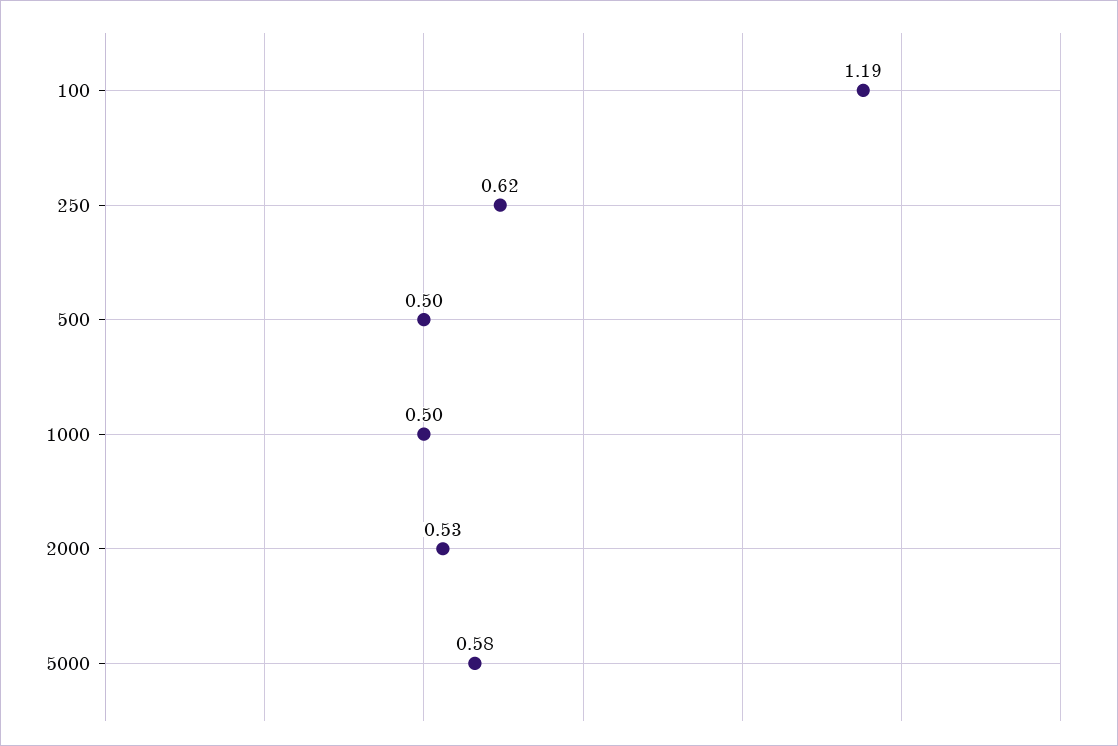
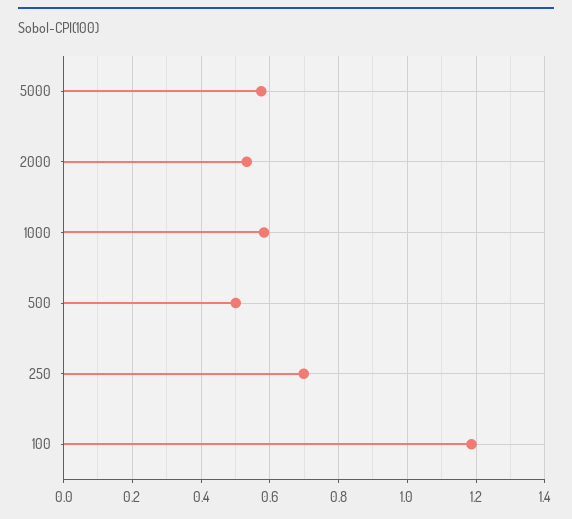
  {
    "100": 1.19,
-   "250": 0.62,
+   "250": 0.7,
    "500": 0.5,
-   "1000": 0.5,
+   "1000": 0.58,
    "2000": 0.53,
    "5000": 0.58
  }

